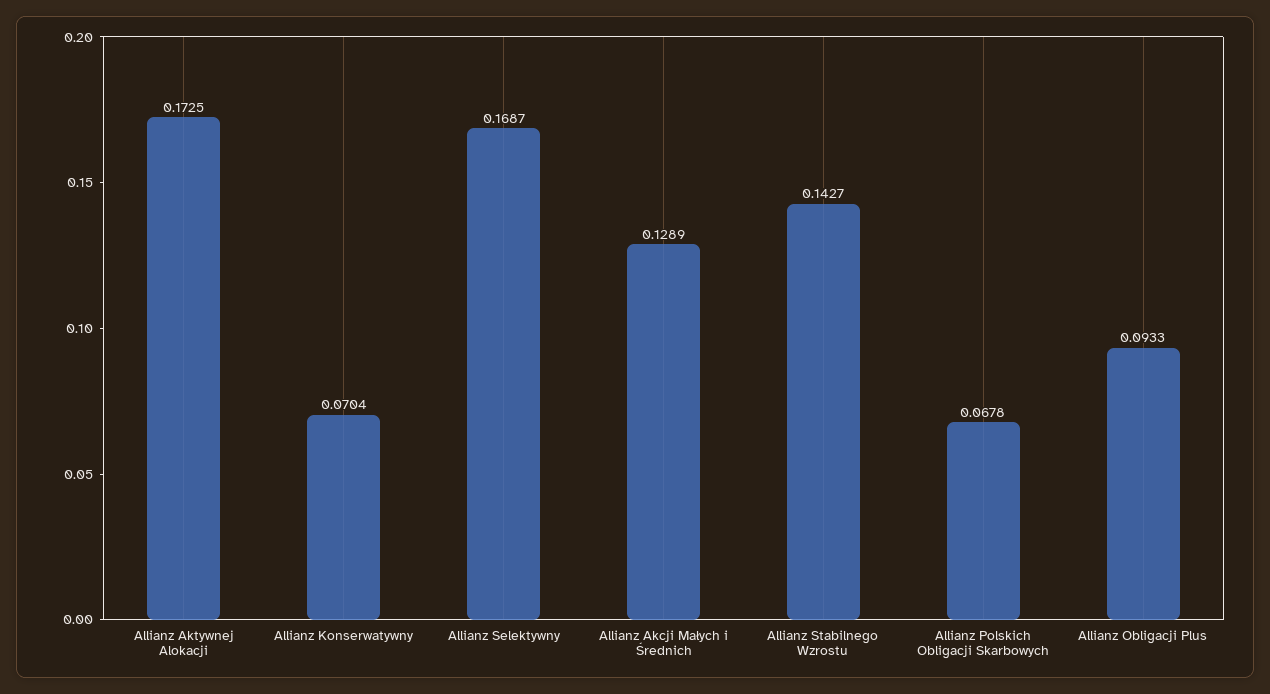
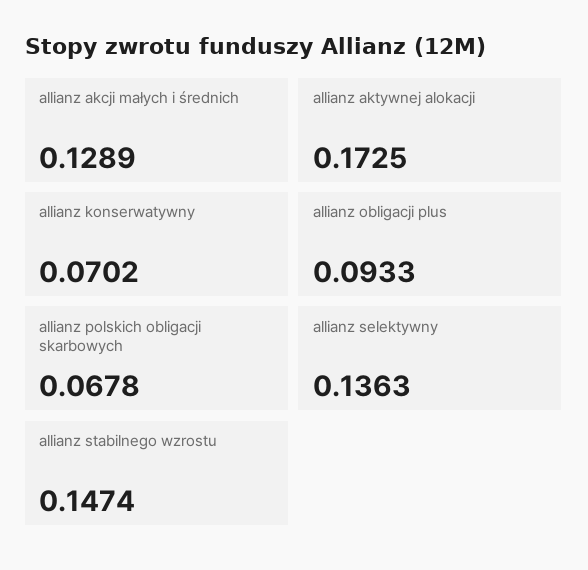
  {
    "Allianz Aktywnej Alokacji": 0.1725,
-   "Allianz Konserwatywny": 0.0704,
+   "Allianz Konserwatywny": 0.0702,
-   "Allianz Selektywny": 0.1687,
+   "Allianz Selektywny": 0.1363,
    "Allianz Akcji Małych i Średnich": 0.1289,
-   "Allianz Stabilnego Wzrostu": 0.1427,
+   "Allianz Stabilnego Wzrostu": 0.1474,
    "Allianz Polskich Obligacji Skarbowych": 0.0678,
    "Allianz Obligacji Plus": 0.0933
  }

